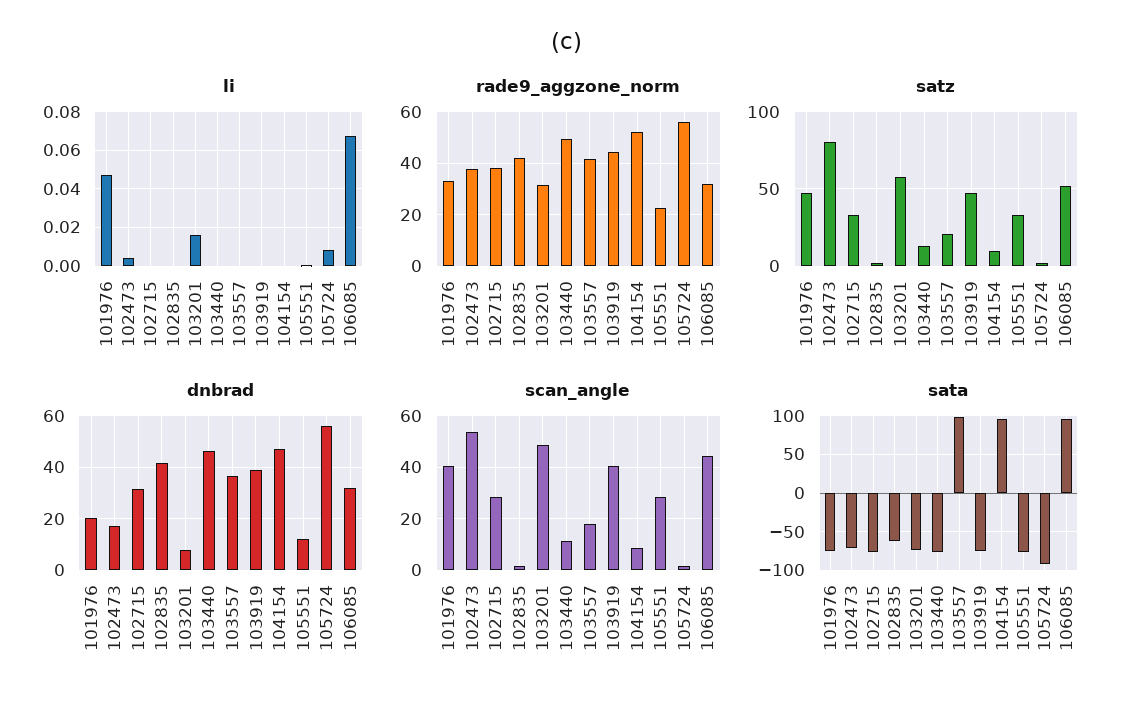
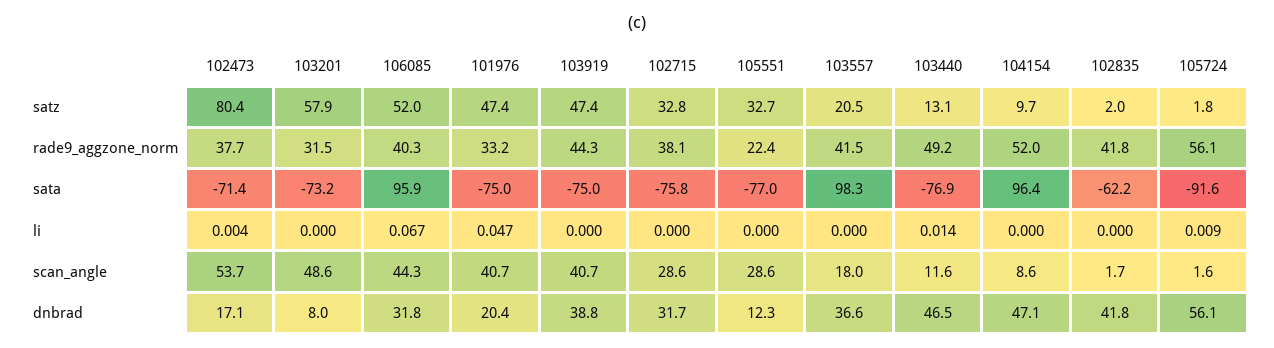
  {
    "li": {
      "101976": 0.047,
      "102473": 0.004,
      "102715": 0,
      "102835": 0,
-     "103201": 0.015,
+     "103201": 0,
-     "103440": 0,
+     "103440": 0.014,
      "103557": 0,
      "103919": 0,
      "104154": 0,
      "105551": 0,
      "105724": 0.009,
      "106085": 0.067
    },
    "rade9_aggzone_norm": {
      "101976": 33.2,
      "102473": 37.7,
      "102715": 38.1,
      "102835": 41.8,
      "103201": 31.5,
      "103440": 49.2,
      "103557": 41.5,
      "103919": 44.3,
      "104154": 52,
      "105551": 22.4,
      "105724": 56.1,
-     "106085": 32.5
+     "106085": 40.3
    },
    "satz": {
      "101976": 47.4,
      "102473": 80.4,
      "102715": 32.8,
      "102835": 2,
      "103201": 57.9,
      "103440": 13.1,
      "103557": 20.5,
      "103919": 47.4,
      "104154": 9.7,
      "105551": 32.7,
      "105724": 1.8,
      "106085": 52
    },
    "dnbrad": {
      "101976": 20.4,
      "102473": 17.1,
      "102715": 31.7,
      "102835": 41.8,
      "103201": 8,
      "103440": 46.5,
      "103557": 36.6,
      "103919": 38.8,
      "104154": 47.1,
      "105551": 12.3,
      "105724": 56.1,
      "106085": 31.8
    },
    "scan_angle": {
      "101976": 40.7,
      "102473": 53.7,
      "102715": 28.6,
      "102835": 1.7,
      "103201": 48.6,
      "103440": 11.6,
      "103557": 18,
      "103919": 40.7,
      "104154": 8.6,
      "105551": 28.6,
      "105724": 1.6,
      "106085": 44.3
    },
    "sata": {
      "101976": -75,
      "102473": -71.4,
      "102715": -75.8,
      "102835": -62.2,
      "103201": -73.2,
      "103440": -76.9,
      "103557": 98.3,
      "103919": -75,
      "104154": 96.4,
      "105551": -77,
      "105724": -91.6,
      "106085": 95.9
    }
  }

